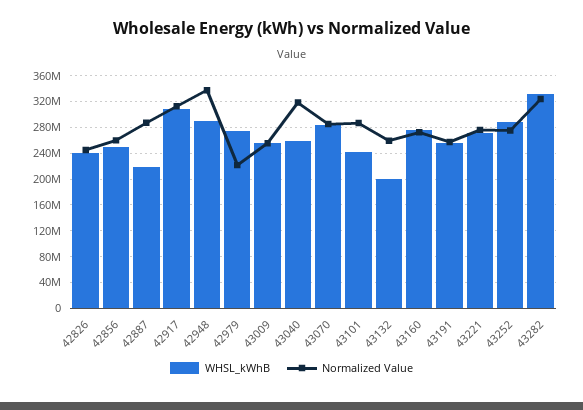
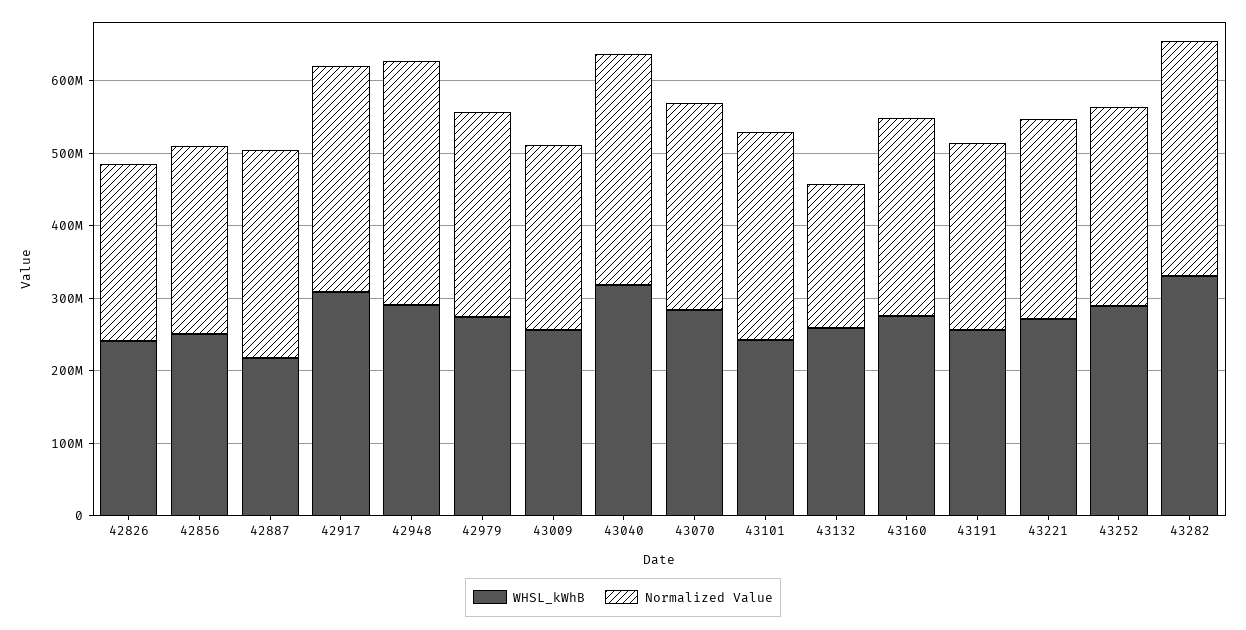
  {
    "WHSL_kWhB": {
      "42826": 240000000,
      "42856": 250000000,
      "42887": 220000000,
      "42917": 310000000,
      "42948": 290000000,
      "42979": 270000000,
      "43009": 260000000,
-     "43040": 260000000,
+     "43040": 320000000,
      "43070": 280000000,
      "43101": 240000000,
-     "43132": 200000000,
+     "43132": 260000000,
      "43160": 280000000,
      "43191": 260000000,
      "43221": 270000000,
      "43252": 290000000,
      "43282": 330000000
    },
    "Normalized Value": {
      "42826": 250000000,
      "42856": 260000000,
      "42887": 290000000,
      "42917": 310000000,
      "42948": 340000000,
-     "42979": 220000000,
+     "42979": 280000000,
      "43009": 260000000,
      "43040": 320000000,
      "43070": 290000000,
      "43101": 290000000,
-     "43132": 260000000,
+     "43132": 200000000,
      "43160": 270000000,
      "43191": 260000000,
      "43221": 280000000,
      "43252": 280000000,
      "43282": 320000000
    }
  }

